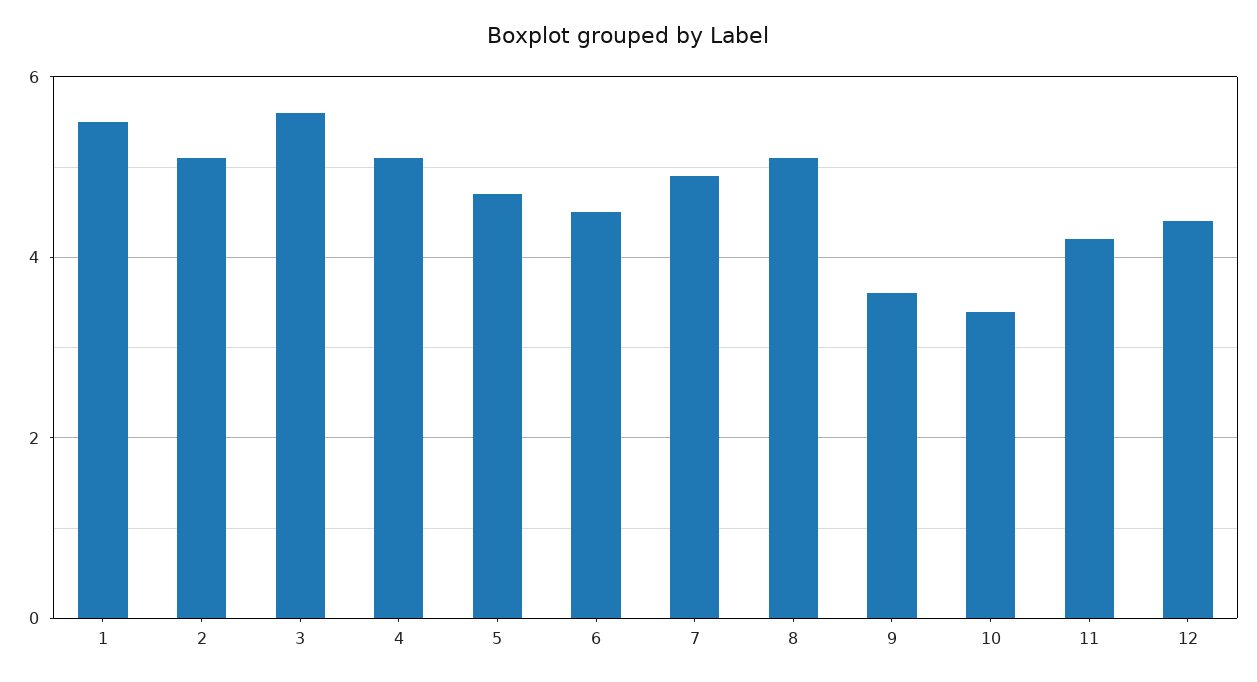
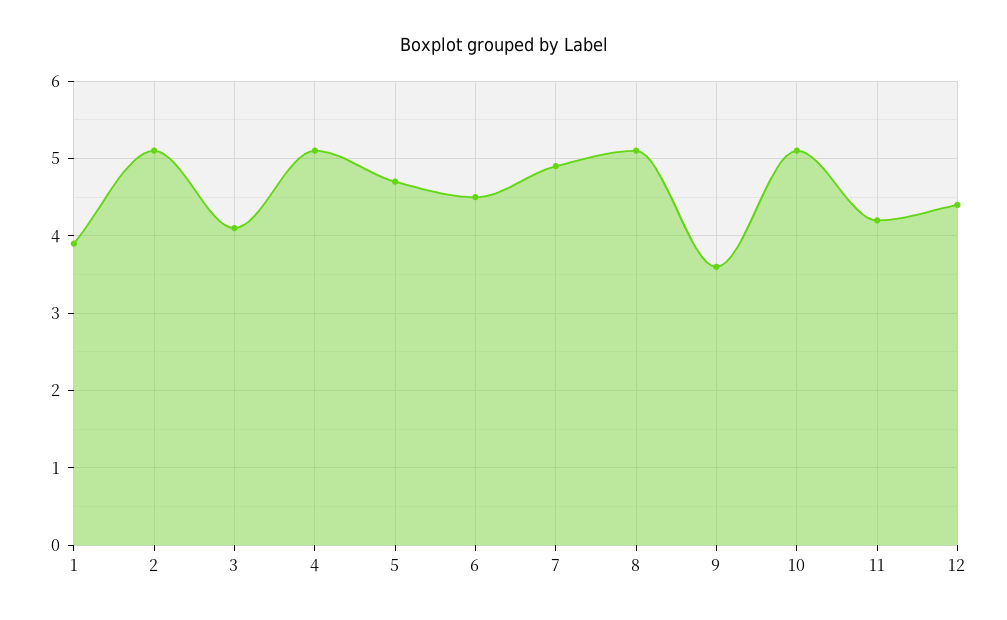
  {
-   "1": 5.5,
+   "1": 3.9,
    "2": 5.1,
-   "3": 5.5,
+   "3": 4.1,
    "4": 5.1,
    "5": 4.7,
    "6": 4.5,
    "7": 4.9,
    "8": 5.1,
    "9": 3.6,
-   "10": 3.5,
+   "10": 5.1,
    "11": 4.2,
    "12": 4.4
  }

